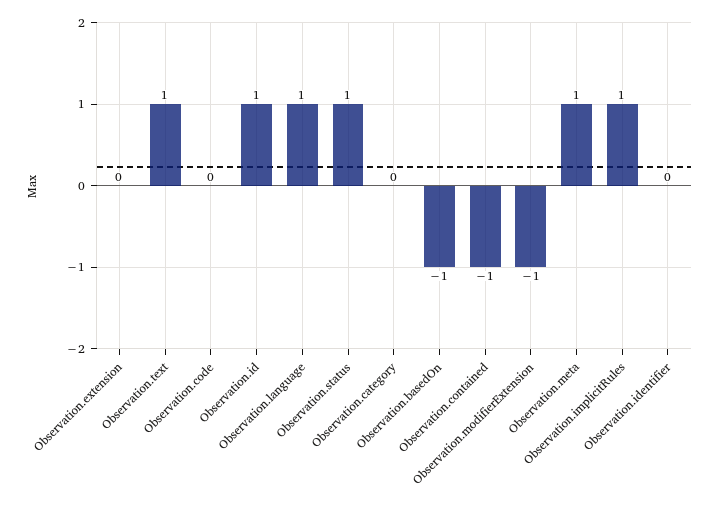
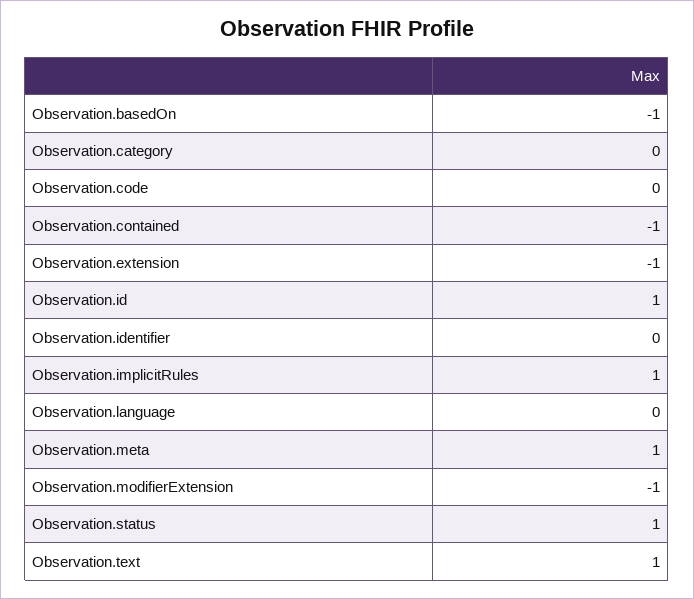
  {
-   "Observation.extension": 0,
+   "Observation.extension": -1,
    "Observation.text": 1,
    "Observation.code": 0,
    "Observation.id": 1,
-   "Observation.language": 1,
+   "Observation.language": 0,
    "Observation.status": 1,
    "Observation.category": 0,
    "Observation.basedOn": -1,
    "Observation.contained": -1,
    "Observation.modifierExtension": -1,
    "Observation.meta": 1,
    "Observation.implicitRules": 1,
    "Observation.identifier": 0
  }

